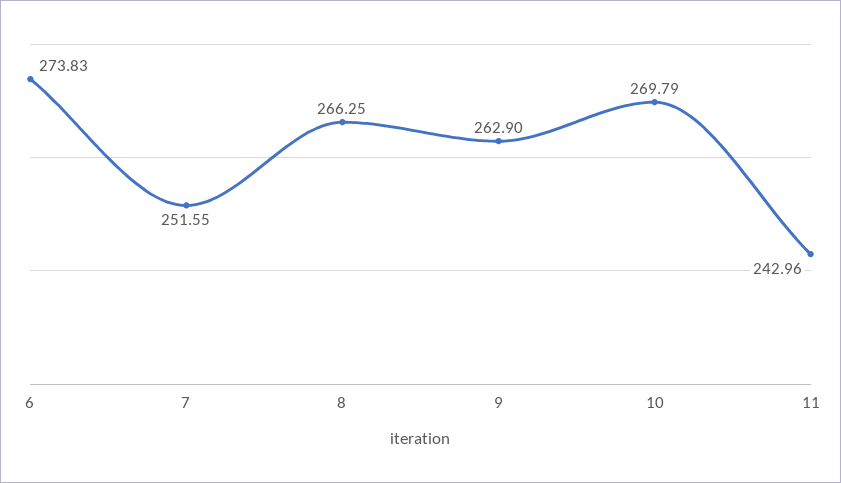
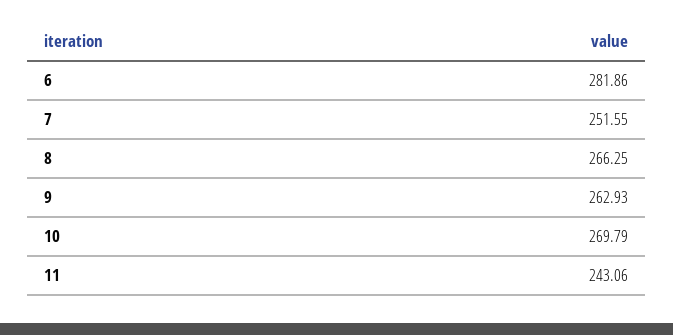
  {
-   "6": 273.83,
+   "6": 281.86,
    "7": 251.55,
    "8": 266.25,
-   "9": 262.9,
+   "9": 262.93,
    "10": 269.79,
-   "11": 242.96
+   "11": 243.06
  }

